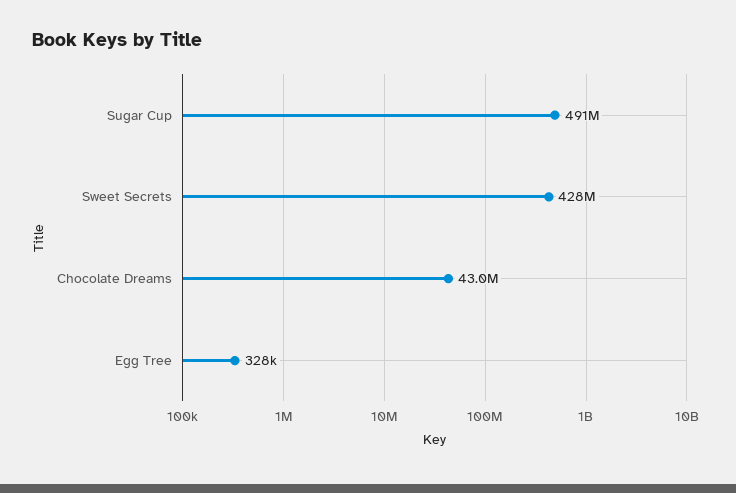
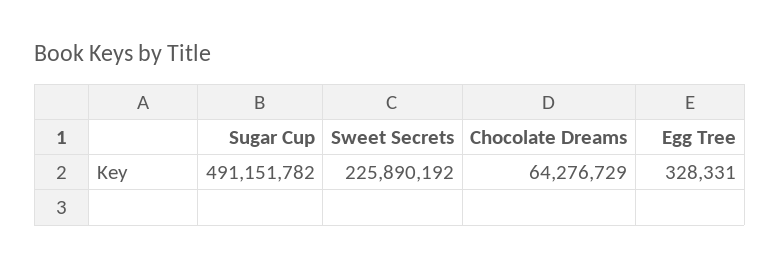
  {
    "Sugar Cup": 491151782,
-   "Sweet Secrets": 428000000,
+   "Sweet Secrets": 225890192,
-   "Chocolate Dreams": 43000000,
+   "Chocolate Dreams": 64276729,
    "Egg Tree": 328331
  }

